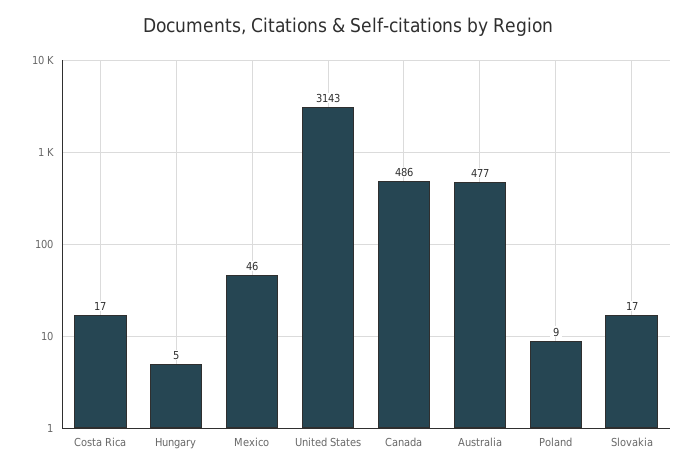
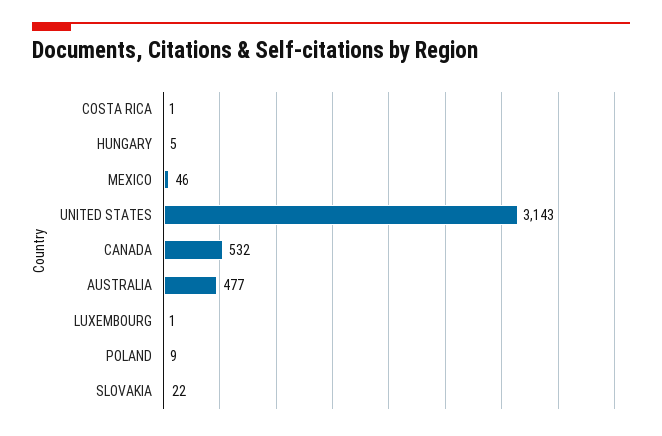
  {
-   "Costa Rica": 17,
+   "Costa Rica": 1,
    "Hungary": 5,
    "Mexico": 46,
    "United States": 3143,
-   "Canada": 486,
+   "Canada": 532,
    "Australia": 477,
    "Poland": 9,
-   "Slovakia": 17
+   "Slovakia": 22,
+   "LUXEMBOURG": 1
  }

